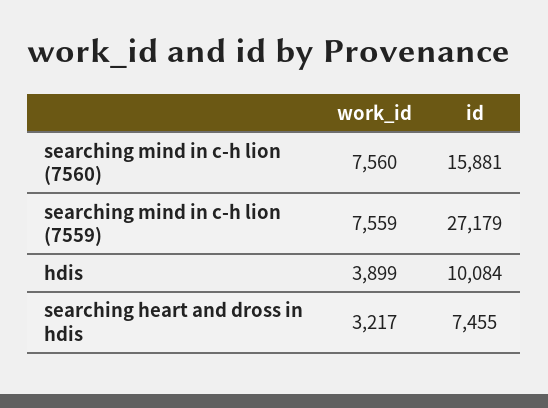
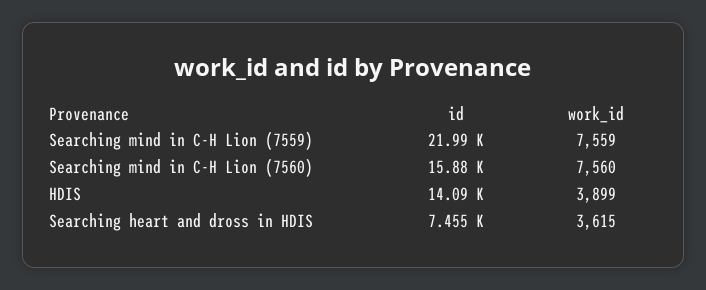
  {
    "work_id": {
      "searching mind in c-h lion (7560)": 7560,
      "searching mind in c-h lion (7559)": 7559,
      "hdis": 3899,
-     "searching heart and dross in hdis": 3217
+     "searching heart and dross in hdis": 3615
    },
    "id": {
      "searching mind in c-h lion (7560)": 15881,
-     "searching mind in c-h lion (7559)": 27179,
+     "searching mind in c-h lion (7559)": 21990,
-     "hdis": 10084,
+     "hdis": 14090,
      "searching heart and dross in hdis": 7455
    }
  }

